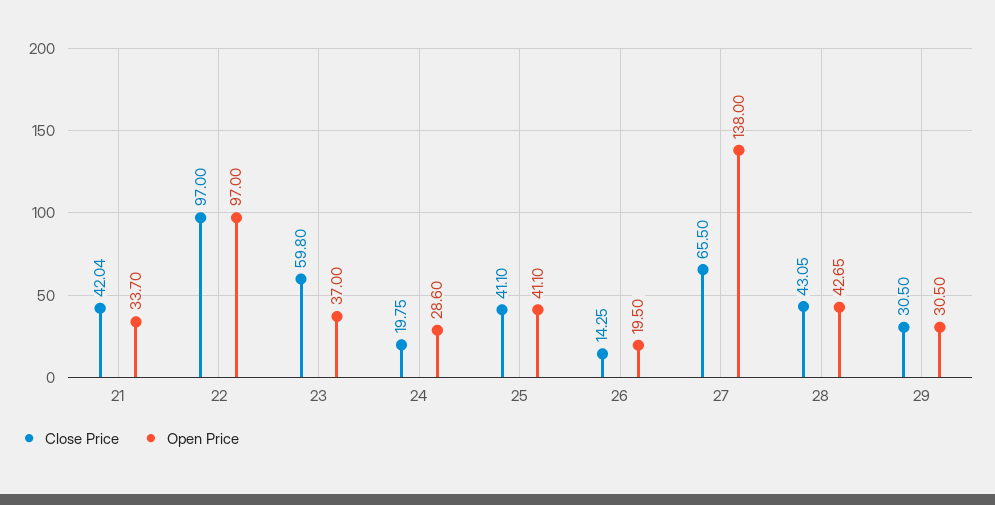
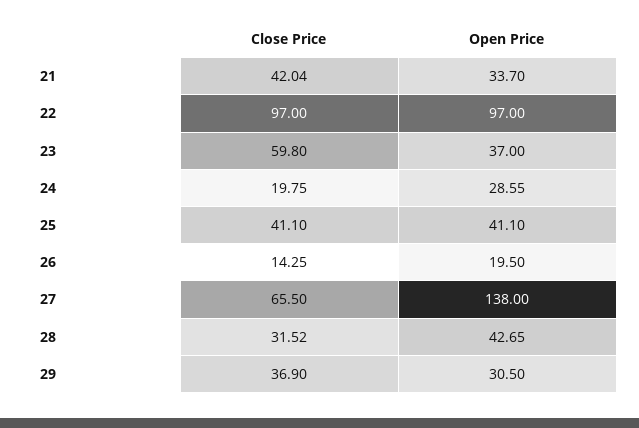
  {
    "Close Price": {
      "21": 42.04,
      "22": 97,
      "23": 59.8,
      "24": 19.75,
      "25": 41.1,
      "26": 14.25,
      "27": 65.5,
-     "28": 43.05,
+     "28": 31.52,
-     "29": 30.5
+     "29": 36.9
    },
    "Open Price": {
      "21": 33.7,
      "22": 97,
      "23": 37,
-     "24": 28.6,
+     "24": 28.55,
      "25": 41.1,
      "26": 19.5,
      "27": 138,
      "28": 42.65,
      "29": 30.5
    }
  }

